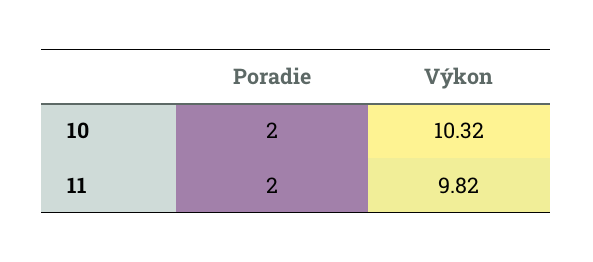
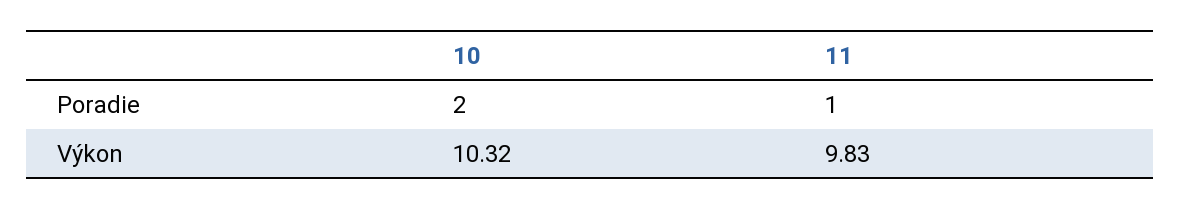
  {
    "Poradie": {
      "10": 2,
-     "11": 2
+     "11": 1
    },
    "Výkon": {
      "10": 10.32,
-     "11": 9.82
+     "11": 9.83
    }
  }

